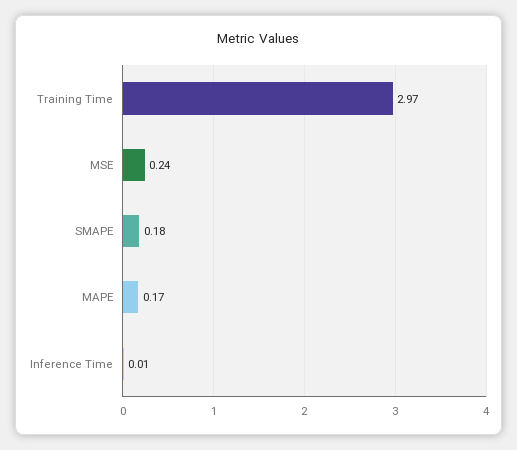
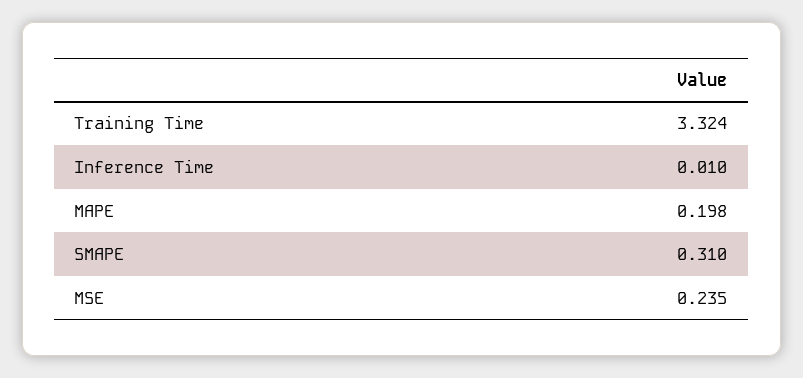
  {
-   "Training Time": 2.97,
+   "Training Time": 3.324,
    "MSE": 0.235,
-   "SMAPE": 0.18,
+   "SMAPE": 0.31,
-   "MAPE": 0.17,
+   "MAPE": 0.198,
    "Inference Time": 0.01
  }

